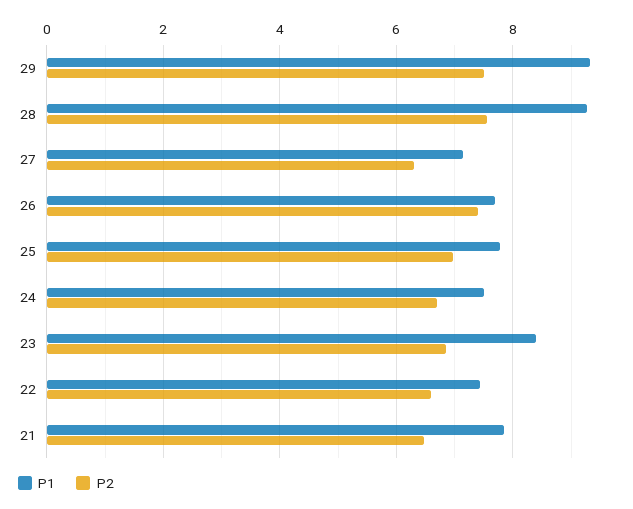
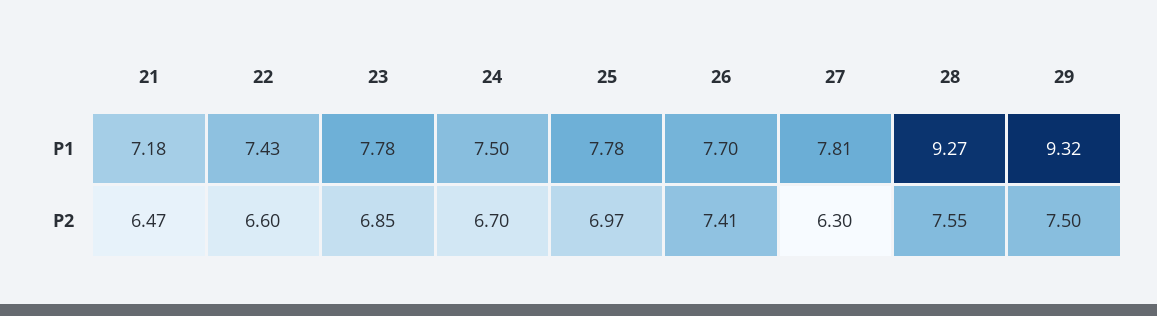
  {
    "P1": {
      "29": 9.32,
      "28": 9.27,
-     "27": 7.2,
+     "27": 7.81,
      "26": 7.7,
      "25": 7.78,
      "24": 7.5,
-     "23": 8.4,
+     "23": 7.78,
      "22": 7.43,
-     "21": 7.8
+     "21": 7.18
    },
    "P2": {
      "29": 7.5,
      "28": 7.55,
      "27": 6.3,
      "26": 7.41,
      "25": 6.97,
      "24": 6.7,
      "23": 6.85,
      "22": 6.6,
      "21": 6.47
    }
  }

